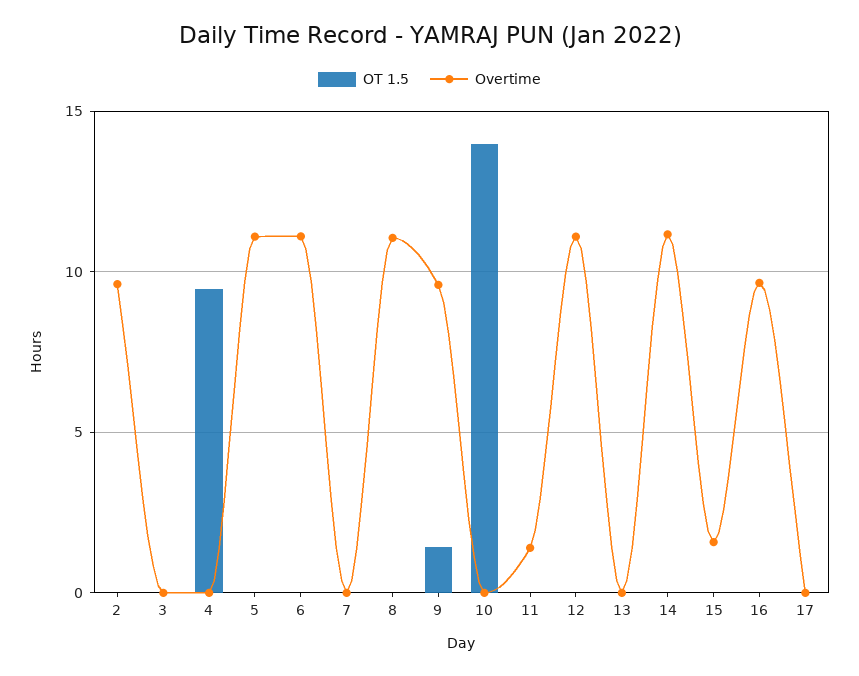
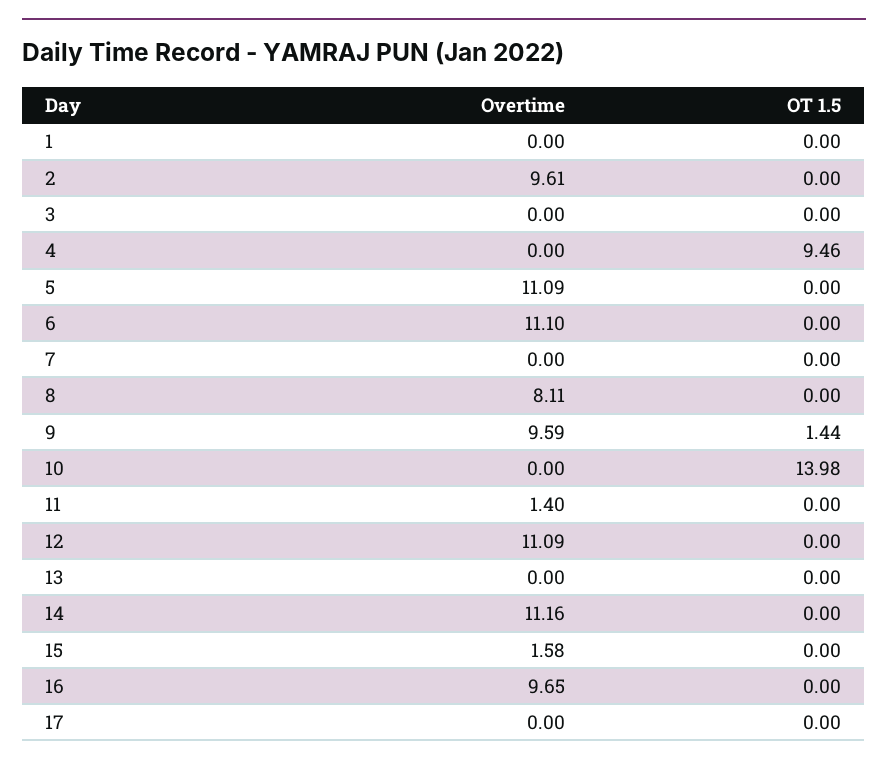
  {
    "OT 1.5": {
      "2": 0,
      "3": 0,
      "4": 9.46,
      "5": 0,
      "6": 0,
      "7": 0,
      "8": 0,
      "9": 1.44,
      "10": 13.98,
      "11": 0,
      "12": 0,
      "13": 0,
      "14": 0,
      "15": 0,
      "16": 0,
-     "17": 0
+     "17": 0,
+     "1": 0
    },
    "Overtime": {
      "2": 9.61,
      "3": 0,
      "4": 0,
      "5": 11.09,
      "6": 11.1,
      "7": 0,
-     "8": 11,
+     "8": 8.11,
      "9": 9.59,
      "10": 0,
      "11": 1.4,
      "12": 11.09,
      "13": 0,
      "14": 11.16,
      "15": 1.58,
      "16": 9.65,
-     "17": 0
+     "17": 0,
+     "1": 0
    }
  }

